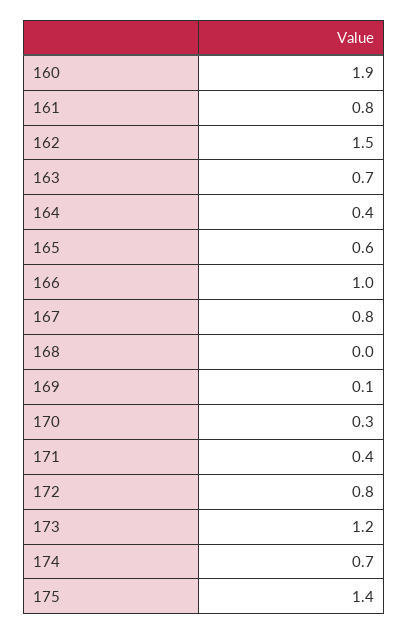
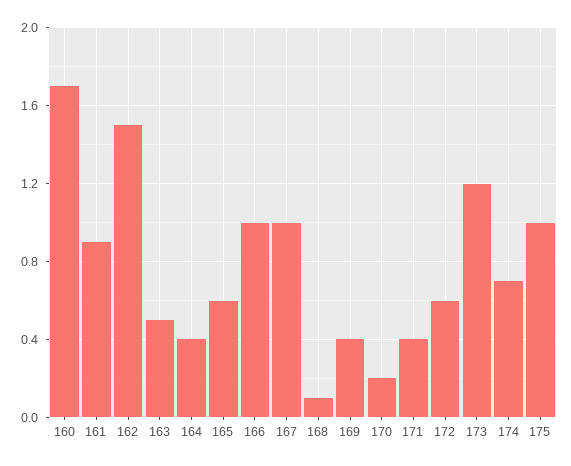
  {
-   "160": 1.9,
+   "160": 1.7,
-   "161": 0.8,
+   "161": 0.9,
    "162": 1.5,
-   "163": 0.7,
+   "163": 0.5,
    "164": 0.4,
    "165": 0.6,
    "166": 1,
-   "167": 0.8,
+   "167": 1,
-   "168": 0,
+   "168": 0.1,
-   "169": 0.1,
+   "169": 0.4,
-   "170": 0.3,
+   "170": 0.2,
    "171": 0.4,
-   "172": 0.8,
+   "172": 0.6,
    "173": 1.2,
    "174": 0.7,
-   "175": 1.4
+   "175": 1
  }

